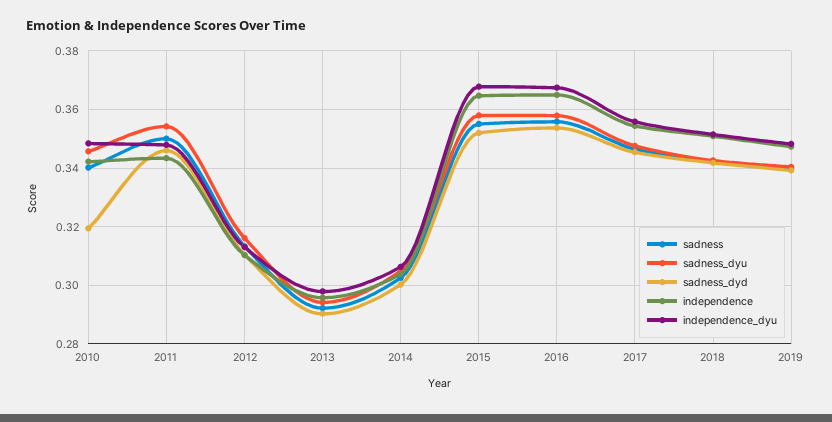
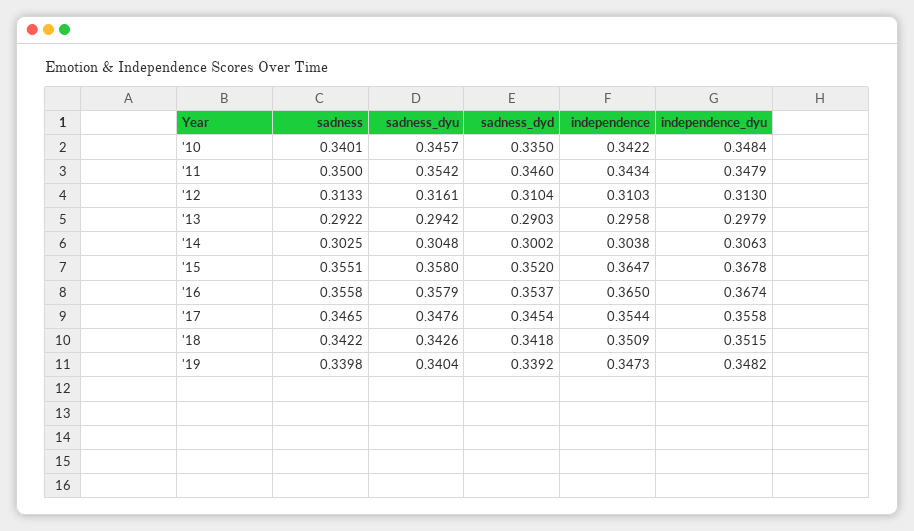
  {
    "sadness": {
      "2010": 0.3401,
      "2011": 0.35,
      "2012": 0.3133,
      "2013": 0.2922,
      "2014": 0.3025,
      "2015": 0.3551,
      "2016": 0.3558,
      "2017": 0.3465,
      "2018": 0.3422,
      "2019": 0.3398
    },
    "sadness_dyu": {
      "2010": 0.3457,
      "2011": 0.3542,
      "2012": 0.3161,
      "2013": 0.2942,
      "2014": 0.3048,
      "2015": 0.358,
      "2016": 0.3579,
      "2017": 0.3476,
      "2018": 0.3426,
      "2019": 0.3404
    },
    "sadness_dyd": {
-     "2010": 0.32,
+     "2010": 0.335,
      "2011": 0.346,
      "2012": 0.3104,
      "2013": 0.2903,
      "2014": 0.3002,
      "2015": 0.352,
      "2016": 0.3537,
      "2017": 0.3454,
      "2018": 0.3418,
      "2019": 0.3392
    },
    "independence": {
      "2010": 0.3422,
      "2011": 0.3434,
      "2012": 0.3103,
      "2013": 0.2958,
      "2014": 0.3038,
      "2015": 0.3647,
      "2016": 0.365,
      "2017": 0.3544,
      "2018": 0.3509,
      "2019": 0.3473
    },
    "independence_dyu": {
      "2010": 0.3484,
      "2011": 0.3479,
      "2012": 0.313,
      "2013": 0.2979,
      "2014": 0.3063,
      "2015": 0.3678,
      "2016": 0.3674,
      "2017": 0.3558,
      "2018": 0.3515,
      "2019": 0.3482
    }
  }

